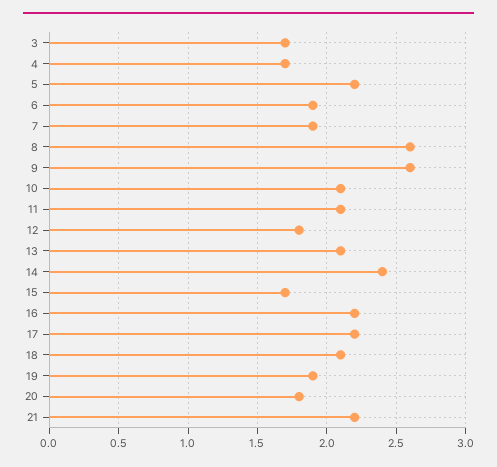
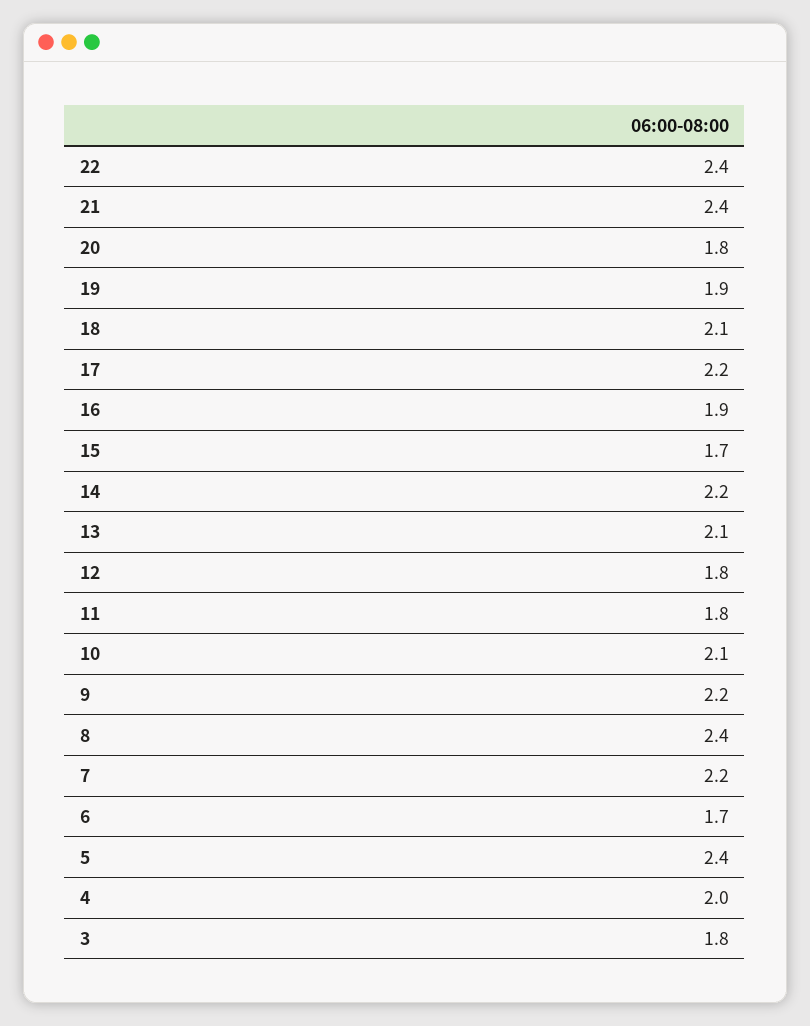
  {
-   "3": 1.7,
+   "3": 1.8,
-   "4": 1.7,
+   "4": 2,
-   "5": 2.2,
+   "5": 2.4,
-   "6": 1.9,
+   "6": 1.7,
-   "7": 1.9,
+   "7": 2.2,
-   "8": 2.6,
+   "8": 2.4,
-   "9": 2.6,
+   "9": 2.2,
    "10": 2.1,
-   "11": 2.1,
+   "11": 1.8,
    "12": 1.8,
    "13": 2.1,
-   "14": 2.4,
+   "14": 2.2,
    "15": 1.7,
-   "16": 2.2,
+   "16": 1.9,
    "17": 2.2,
    "18": 2.1,
    "19": 1.9,
    "20": 1.8,
-   "21": 2.2
+   "21": 2.4,
+   "22": 2.4
  }

